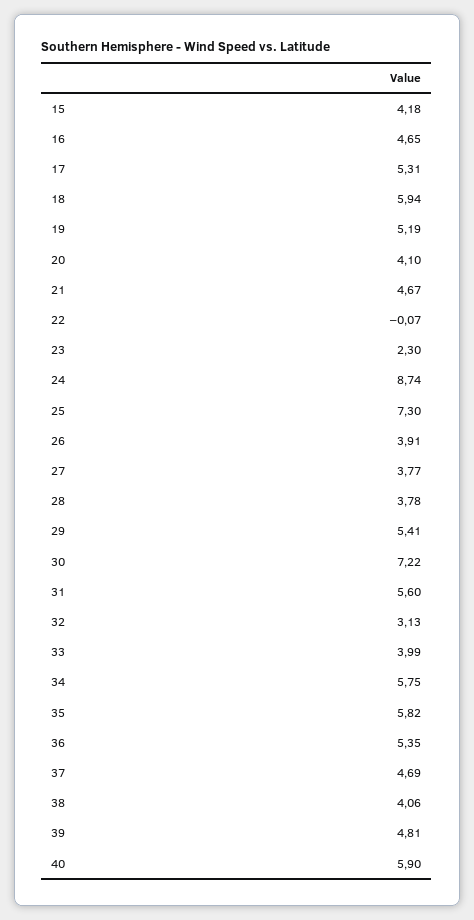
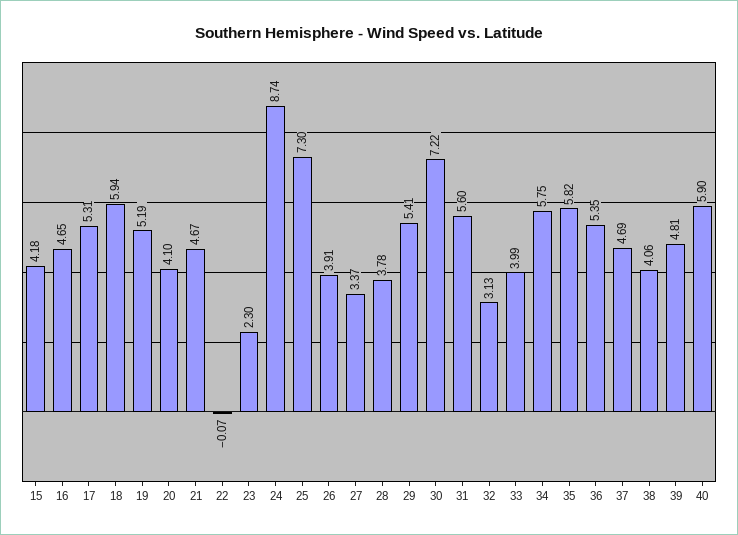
  {
    "15": 4.18,
    "16": 4.65,
    "17": 5.31,
    "18": 5.94,
    "19": 5.19,
    "20": 4.1,
    "21": 4.67,
    "22": -0.07,
    "23": 2.3,
    "24": 8.74,
    "25": 7.3,
    "26": 3.91,
-   "27": 3.77,
+   "27": 3.37,
    "28": 3.78,
    "29": 5.41,
    "30": 7.22,
    "31": 5.6,
    "32": 3.13,
    "33": 3.99,
    "34": 5.75,
    "35": 5.82,
    "36": 5.35,
    "37": 4.69,
    "38": 4.06,
    "39": 4.81,
    "40": 5.9
  }

